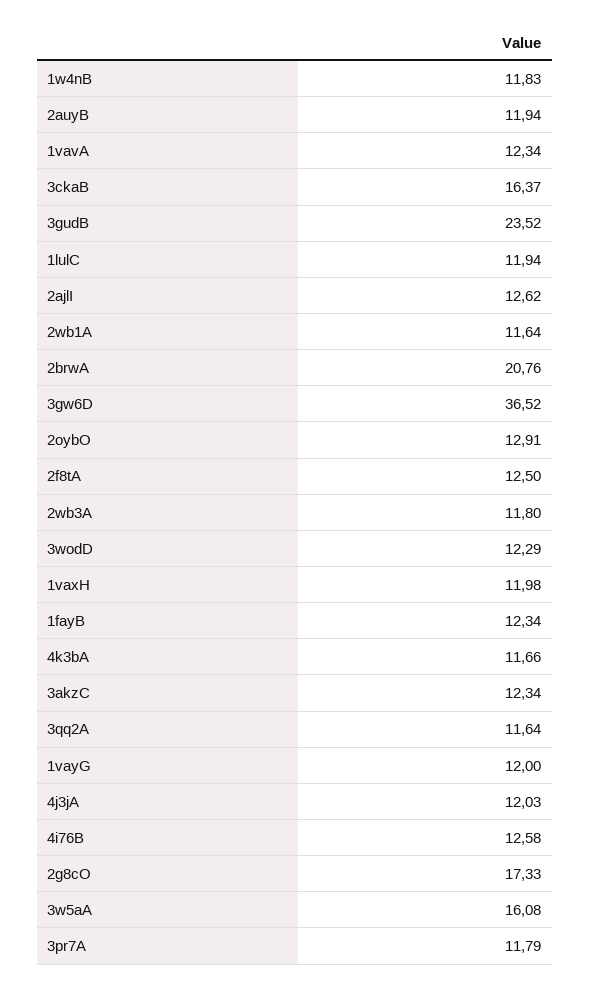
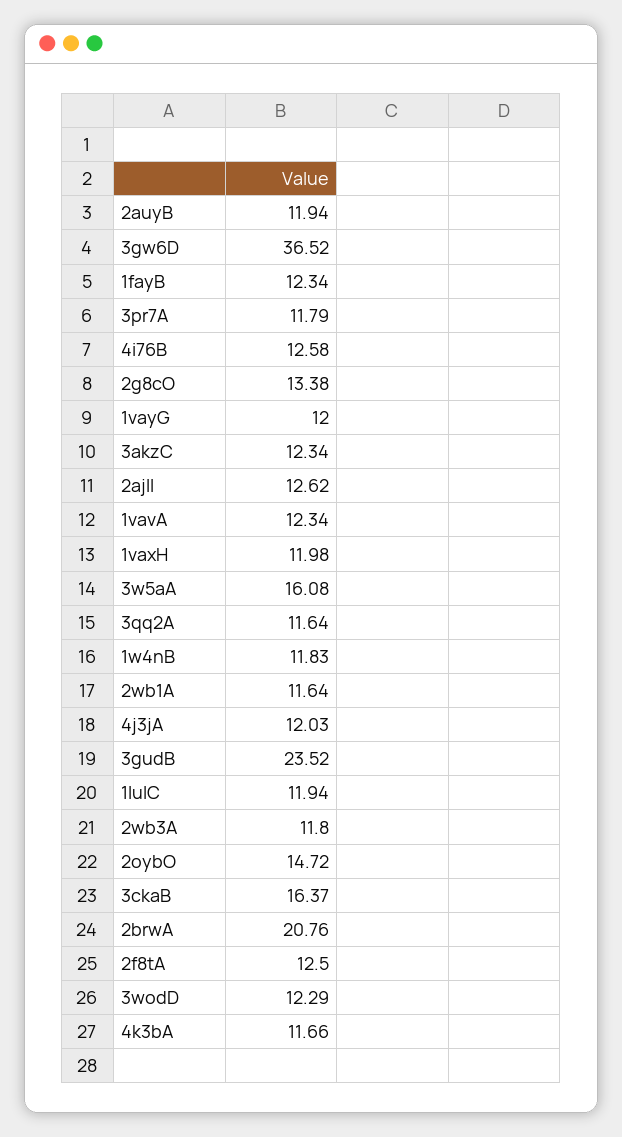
  {
    "1w4nB": 11.83,
    "2auyB": 11.94,
    "1vavA": 12.34,
    "3ckaB": 16.37,
    "3gudB": 23.52,
    "1lulC": 11.94,
    "2ajlI": 12.62,
    "2wb1A": 11.64,
    "2brwA": 20.76,
    "3gw6D": 36.52,
-   "2oybO": 12.91,
+   "2oybO": 14.72,
    "2f8tA": 12.5,
    "2wb3A": 11.8,
    "3wodD": 12.29,
    "1vaxH": 11.98,
    "1fayB": 12.34,
    "4k3bA": 11.66,
    "3akzC": 12.34,
    "3qq2A": 11.64,
    "1vayG": 12,
    "4j3jA": 12.03,
    "4i76B": 12.58,
-   "2g8cO": 17.33,
+   "2g8cO": 13.38,
    "3w5aA": 16.08,
    "3pr7A": 11.79
  }

